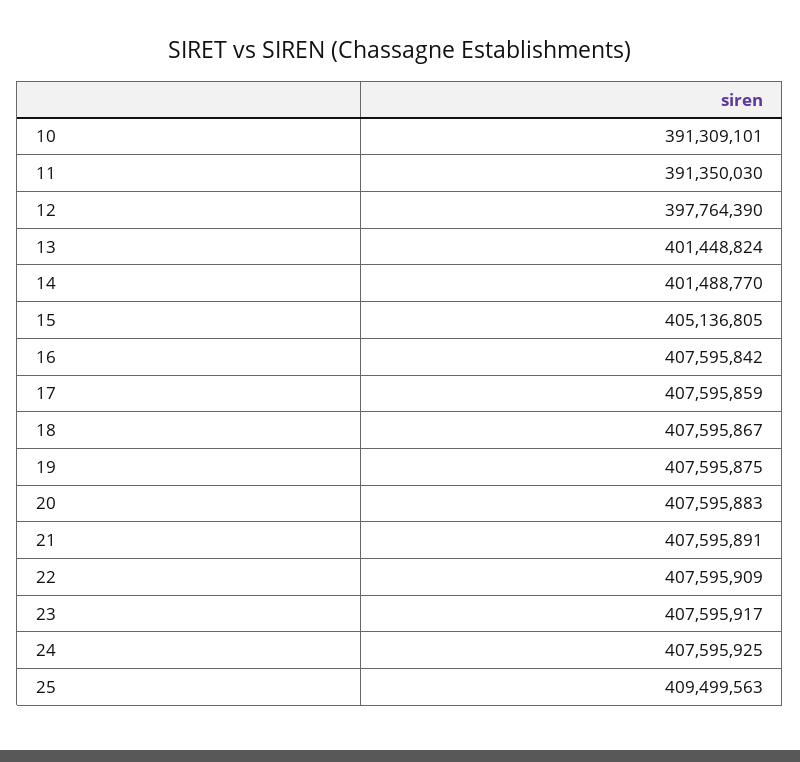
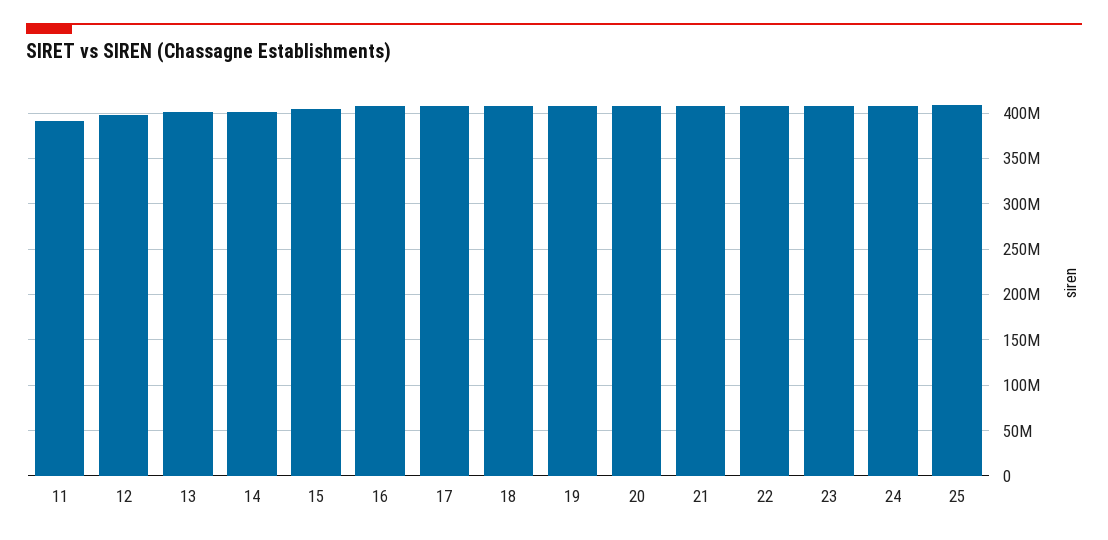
  {
-   "10": 391309101,
    "11": 391350030,
    "12": 397764390,
    "13": 401448824,
    "14": 401488770,
    "15": 405136805,
    "16": 407595842,
    "17": 407595859,
    "18": 407595867,
    "19": 407595875,
    "20": 407595883,
    "21": 407595891,
    "22": 407595909,
    "23": 407595917,
    "24": 407595925,
    "25": 409499563
  }

